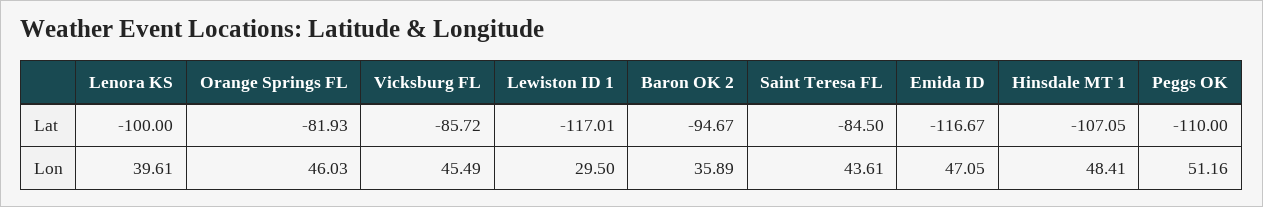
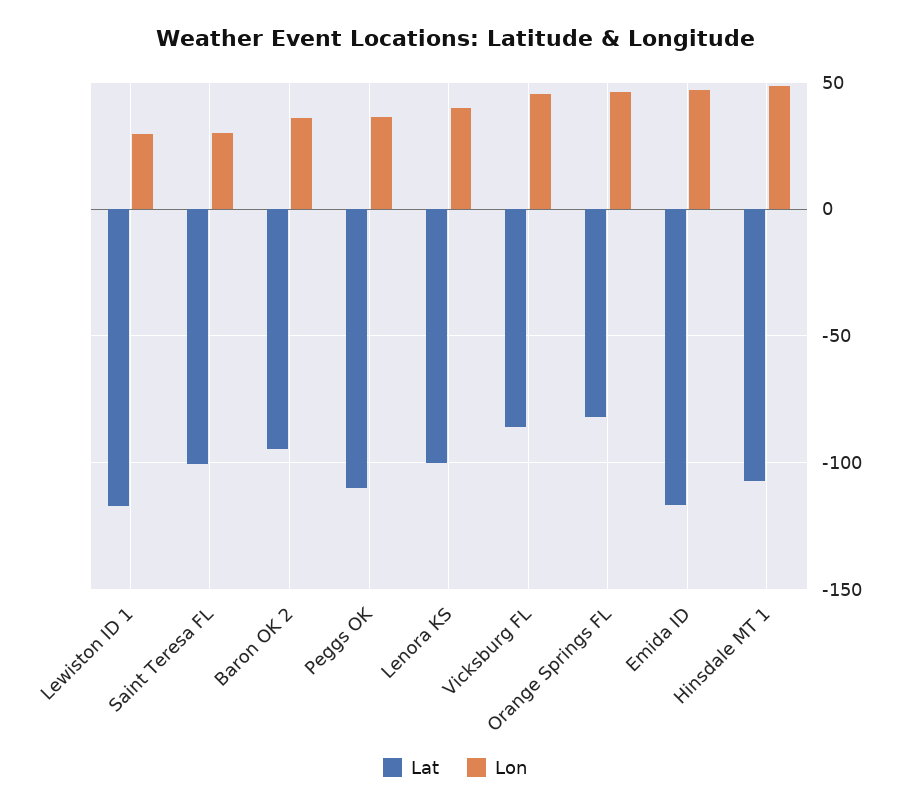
  {
    "Lat": {
      "Lenora KS": -100,
      "Orange Springs FL": -81.93,
      "Vicksburg FL": -85.72,
      "Lewiston ID 1": -117.01,
      "Baron OK 2": -94.67,
-     "Saint Teresa FL": -84.5,
+     "Saint Teresa FL": -100,
      "Emida ID": -116.67,
      "Hinsdale MT 1": -107.05,
      "Peggs OK": -110
    },
    "Lon": {
      "Lenora KS": 39.61,
      "Orange Springs FL": 46.03,
      "Vicksburg FL": 45.49,
      "Lewiston ID 1": 29.5,
      "Baron OK 2": 35.89,
-     "Saint Teresa FL": 43.61,
+     "Saint Teresa FL": 30,
      "Emida ID": 47.05,
      "Hinsdale MT 1": 48.41,
-     "Peggs OK": 51.16
+     "Peggs OK": 35
    }
  }

